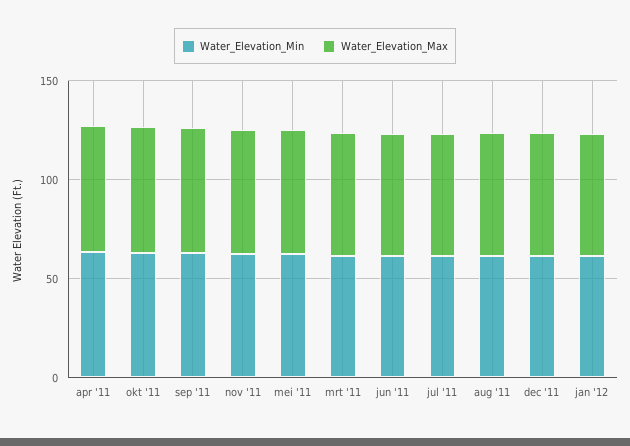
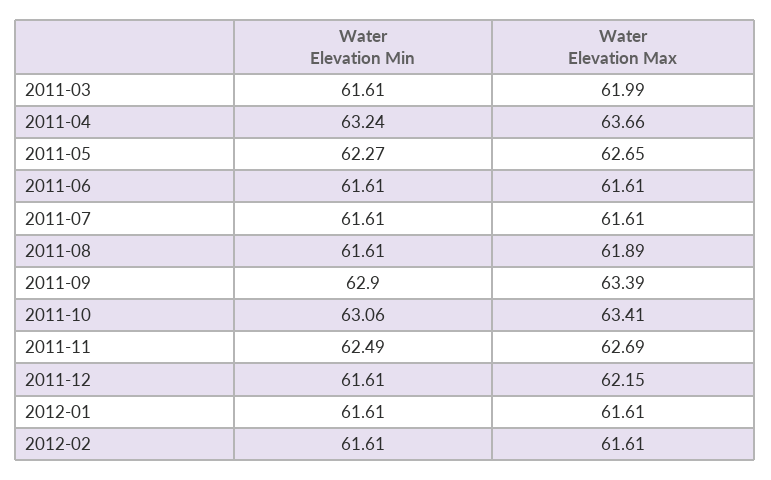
  {
    "Water_Elevation_Min": {
      "apr '11": 63.24,
      "okt '11": 63.06,
      "sep '11": 62.9,
      "nov '11": 62.49,
      "mei '11": 62.27,
      "mrt '11": 61.61,
      "jun '11": 61.61,
      "jul '11": 61.61,
      "aug '11": 61.61,
      "dec '11": 61.61,
-     "jan '12": 61.61
+     "jan '12": 61.61,
+     "2012-02": 61.61
    },
    "Water_Elevation_Max": {
      "apr '11": 63.66,
      "okt '11": 63.41,
      "sep '11": 63.39,
      "nov '11": 62.69,
      "mei '11": 62.65,
      "mrt '11": 61.99,
      "jun '11": 61.61,
      "jul '11": 61.61,
      "aug '11": 61.89,
      "dec '11": 62.15,
-     "jan '12": 61.61
+     "jan '12": 61.61,
+     "2012-02": 61.61
    }
  }

